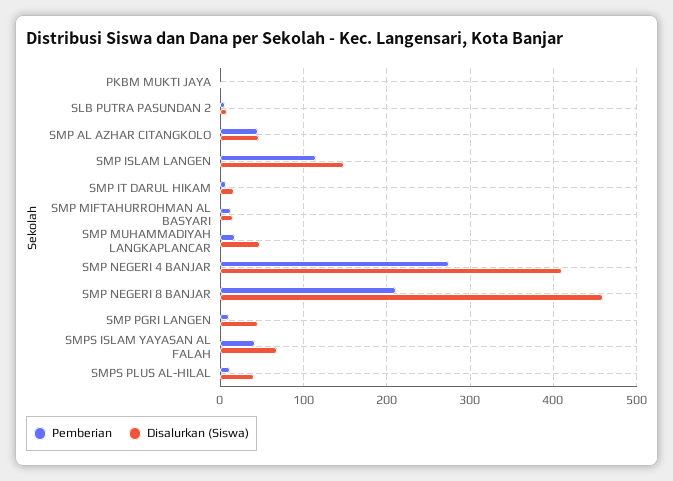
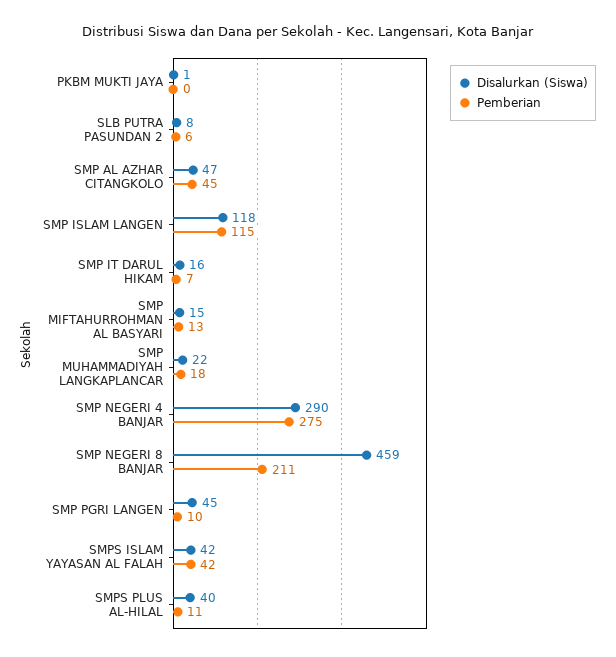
  {
    "Pemberian": {
      "PKBM MUKTI JAYA": 0,
      "SLB PUTRA PASUNDAN 2": 6,
      "SMP AL AZHAR CITANGKOLO": 45,
      "SMP ISLAM LANGEN": 115,
      "SMP IT DARUL HIKAM": 7,
      "SMP MIFTAHURROHMAN AL BASYARI": 13,
      "SMP MUHAMMADIYAH LANGKAPLANCAR": 18,
      "SMP NEGERI 4 BANJAR": 275,
      "SMP NEGERI 8 BANJAR": 211,
      "SMP PGRI LANGEN": 10,
      "SMPS ISLAM YAYASAN AL FALAH": 42,
      "SMPS PLUS AL-HILAL": 11
    },
    "Disalurkan (Siswa)": {
      "PKBM MUKTI JAYA": 1,
      "SLB PUTRA PASUNDAN 2": 8,
      "SMP AL AZHAR CITANGKOLO": 47,
-     "SMP ISLAM LANGEN": 150,
+     "SMP ISLAM LANGEN": 118,
      "SMP IT DARUL HIKAM": 16,
      "SMP MIFTAHURROHMAN AL BASYARI": 15,
-     "SMP MUHAMMADIYAH LANGKAPLANCAR": 50,
+     "SMP MUHAMMADIYAH LANGKAPLANCAR": 22,
-     "SMP NEGERI 4 BANJAR": 410,
+     "SMP NEGERI 4 BANJAR": 290,
      "SMP NEGERI 8 BANJAR": 459,
      "SMP PGRI LANGEN": 45,
-     "SMPS ISLAM YAYASAN AL FALAH": 70,
+     "SMPS ISLAM YAYASAN AL FALAH": 42,
      "SMPS PLUS AL-HILAL": 40
    }
  }

